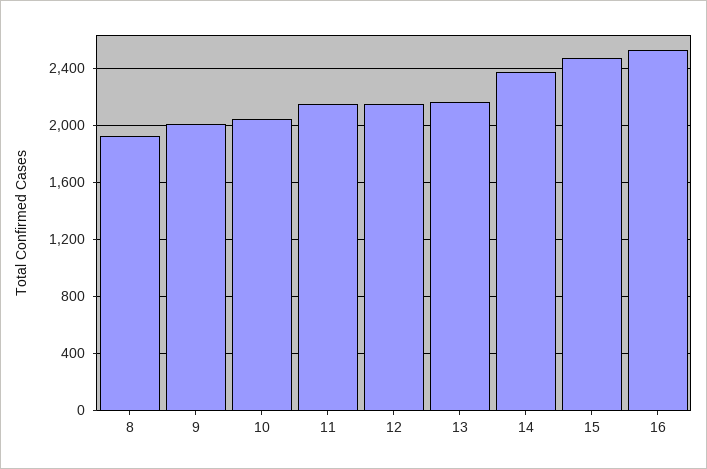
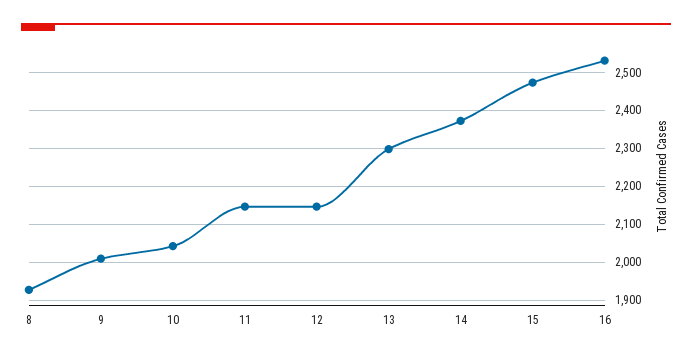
  {
    "8": 1920,
    "9": 2000,
    "10": 2040,
    "11": 2140,
    "12": 2140,
-   "13": 2150,
+   "13": 2300,
    "14": 2380,
    "15": 2480,
    "16": 2540
  }

